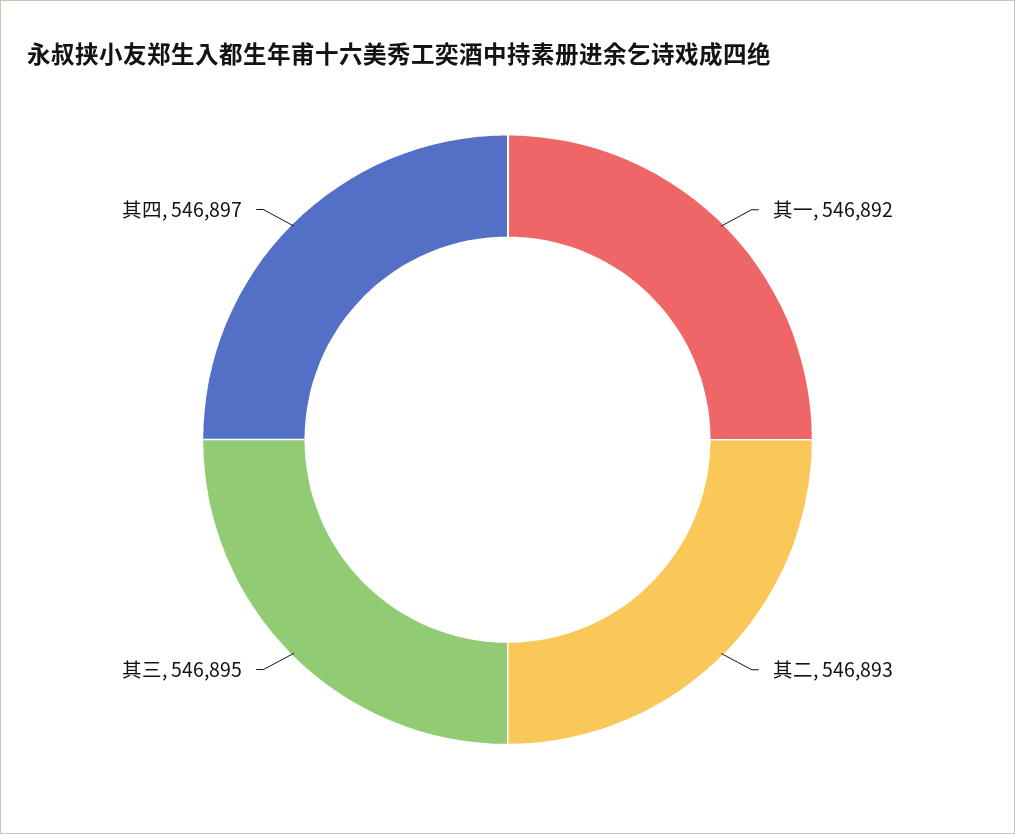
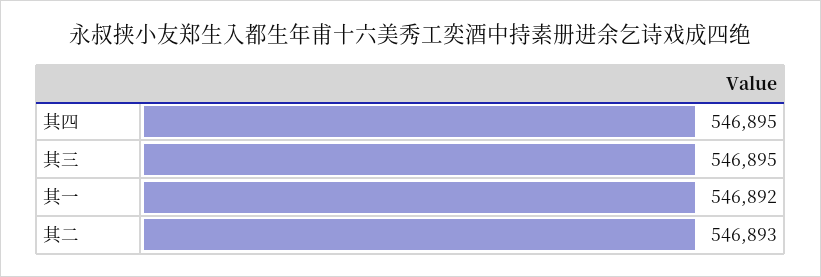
  {
    "其一": 546892,
    "其二": 546893,
    "其三": 546895,
-   "其四": 546897
+   "其四": 546895
  }

